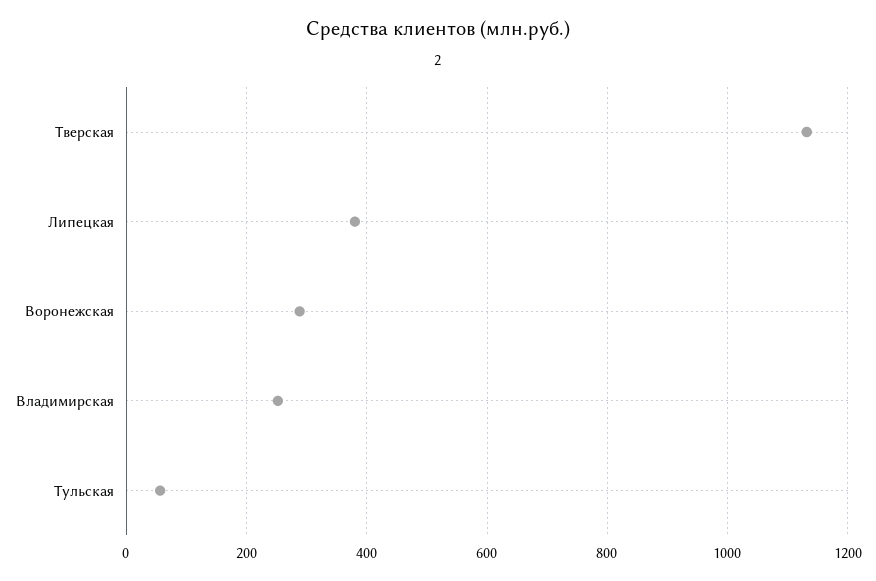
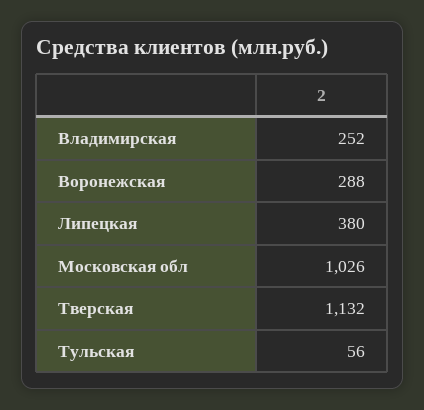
  {
    "Тверская": 1132,
    "Липецкая": 380,
    "Воронежская": 288,
    "Владимирская": 252,
-   "Тульская": 56
+   "Тульская": 56,
+   "Московская обл": 1026
  }

